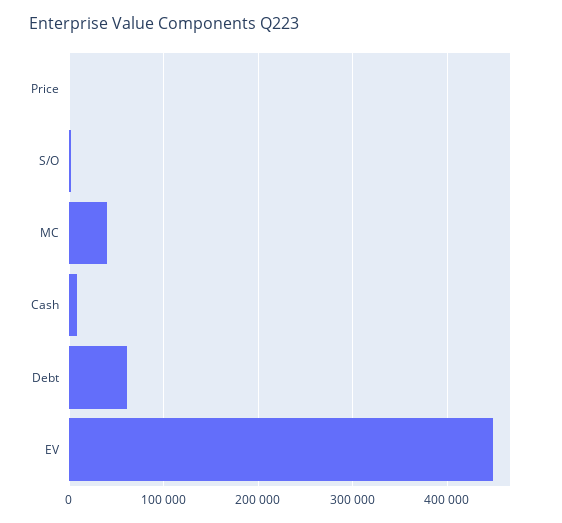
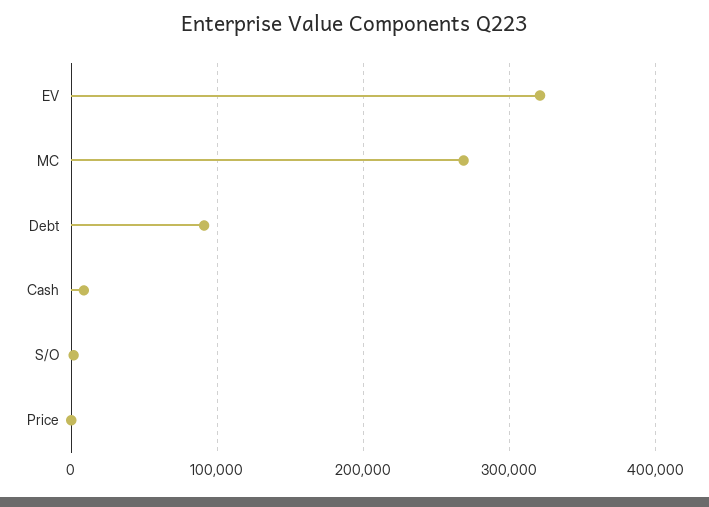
  {
    "Price": 0,
    "S/O": 0,
-   "MC": 40000,
+   "MC": 270000,
    "Cash": 10000,
-   "Debt": 60000,
+   "Debt": 90000,
-   "EV": 450000
+   "EV": 320000
  }

